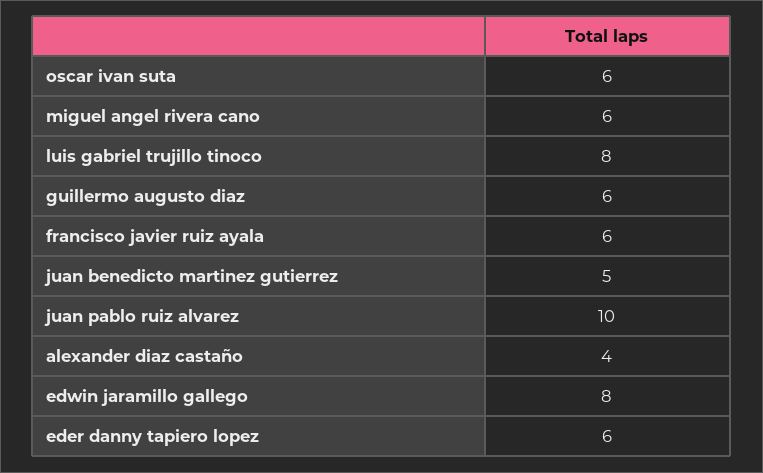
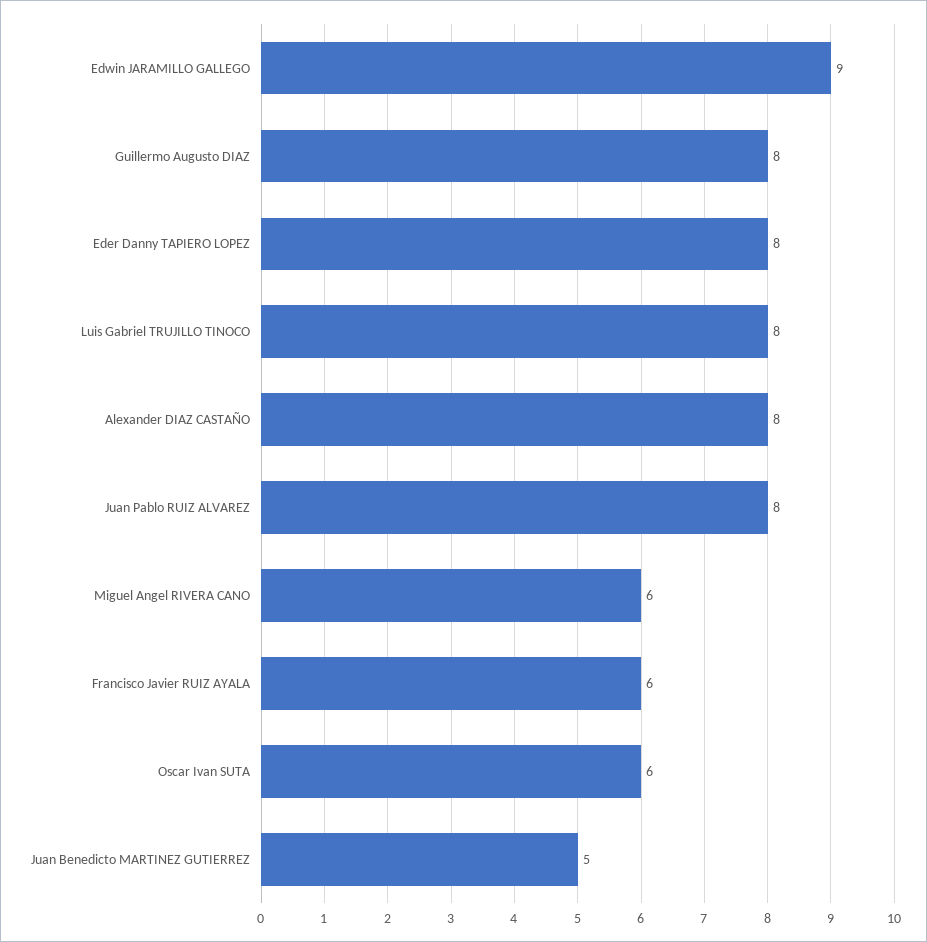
  {
    "oscar ivan suta": 6,
    "miguel angel rivera cano": 6,
    "luis gabriel trujillo tinoco": 8,
-   "guillermo augusto diaz": 6,
+   "guillermo augusto diaz": 8,
    "francisco javier ruiz ayala": 6,
    "juan benedicto martinez gutierrez": 5,
-   "juan pablo ruiz alvarez": 10,
+   "juan pablo ruiz alvarez": 8,
-   "alexander diaz castaño": 4,
+   "alexander diaz castaño": 8,
-   "edwin jaramillo gallego": 8,
+   "edwin jaramillo gallego": 9,
-   "eder danny tapiero lopez": 6
+   "eder danny tapiero lopez": 8
  }

